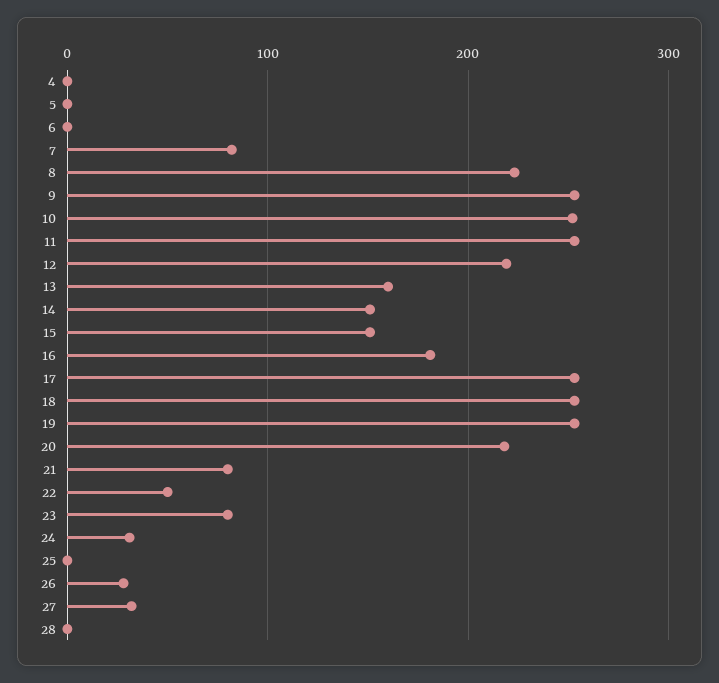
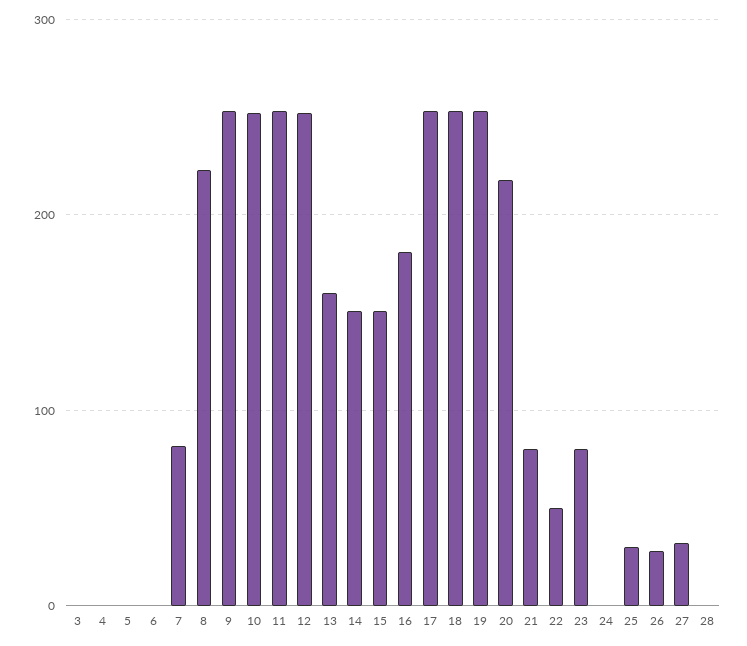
  {
    "4": 0,
    "5": 0,
    "6": 0,
    "7": 80,
    "8": 220,
    "9": 250,
    "10": 250,
    "11": 250,
-   "12": 220,
+   "12": 250,
    "13": 160,
    "14": 150,
    "15": 150,
    "16": 180,
    "17": 250,
    "18": 250,
    "19": 250,
    "20": 220,
    "21": 80,
    "22": 50,
    "23": 80,
-   "24": 30,
+   "24": 0,
-   "25": 0,
+   "25": 30,
    "26": 30,
    "27": 30,
-   "28": 0
+   "28": 0,
+   "3": 0
  }

